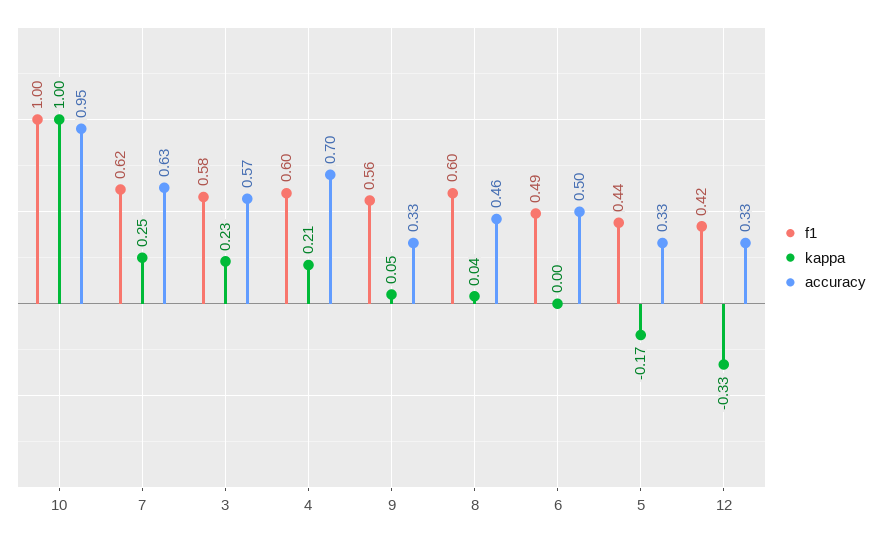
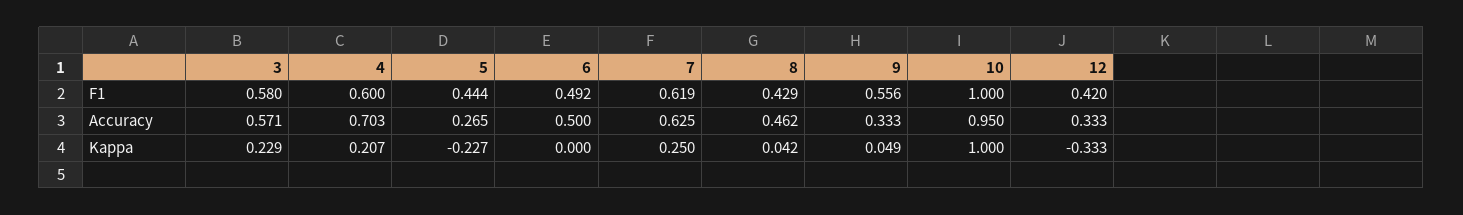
  {
    "f1": {
      "10": 1,
      "7": 0.619,
      "3": 0.58,
      "4": 0.6,
      "9": 0.556,
-     "8": 0.6,
+     "8": 0.429,
      "6": 0.492,
      "5": 0.444,
      "12": 0.42
    },
    "kappa": {
      "10": 1,
      "7": 0.25,
      "3": 0.229,
      "4": 0.207,
      "9": 0.049,
      "8": 0.042,
      "6": 0,
-     "5": -0.17,
+     "5": -0.227,
      "12": -0.333
    },
    "accuracy": {
      "10": 0.95,
      "7": 0.625,
      "3": 0.571,
      "4": 0.703,
      "9": 0.333,
      "8": 0.462,
      "6": 0.5,
-     "5": 0.33,
+     "5": 0.265,
      "12": 0.333
    }
  }

